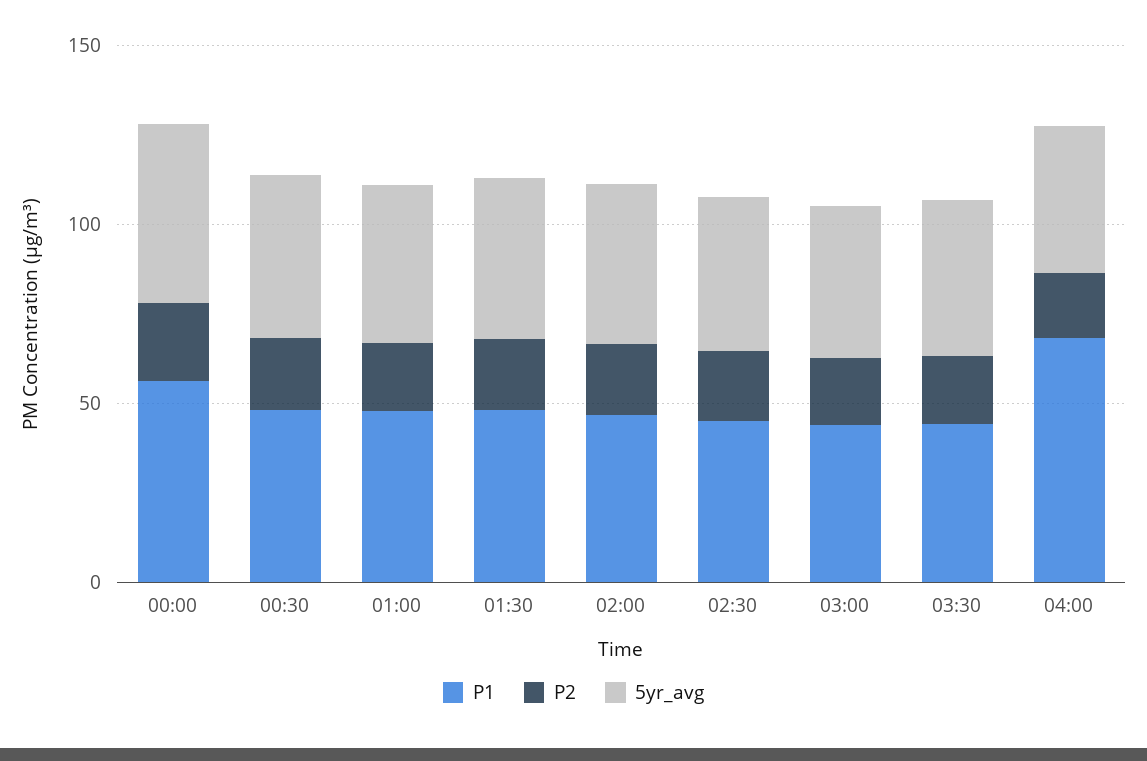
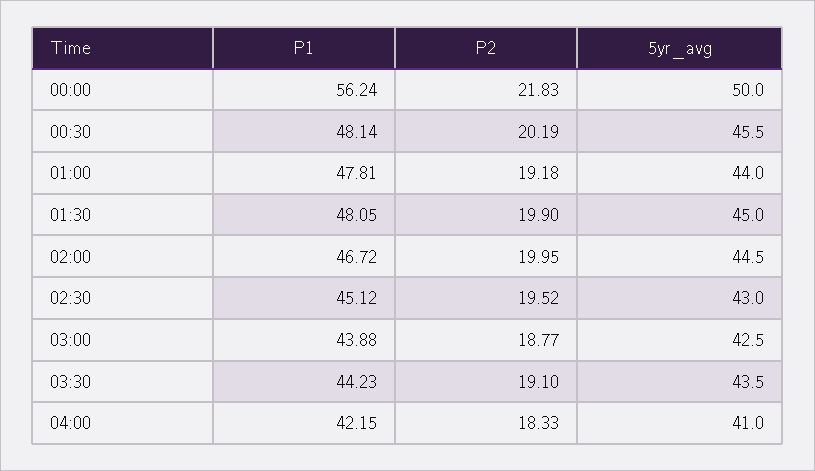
  {
    "P1": {
      "00:00": 56.24,
      "00:30": 48.14,
      "01:00": 47.81,
      "01:30": 48.05,
      "02:00": 46.72,
      "02:30": 45.12,
      "03:00": 43.88,
      "03:30": 44.23,
-     "04:00": 70
+     "04:00": 42.15
    },
    "P2": {
      "00:00": 21.83,
      "00:30": 20.19,
      "01:00": 19.18,
      "01:30": 19.9,
      "02:00": 19.95,
      "02:30": 19.52,
      "03:00": 18.77,
      "03:30": 19.1,
      "04:00": 18.33
    },
    "5yr_avg": {
      "00:00": 50,
      "00:30": 45.5,
      "01:00": 44,
      "01:30": 45,
      "02:00": 44.5,
      "02:30": 43,
      "03:00": 42.5,
      "03:30": 43.5,
      "04:00": 41
    }
  }

